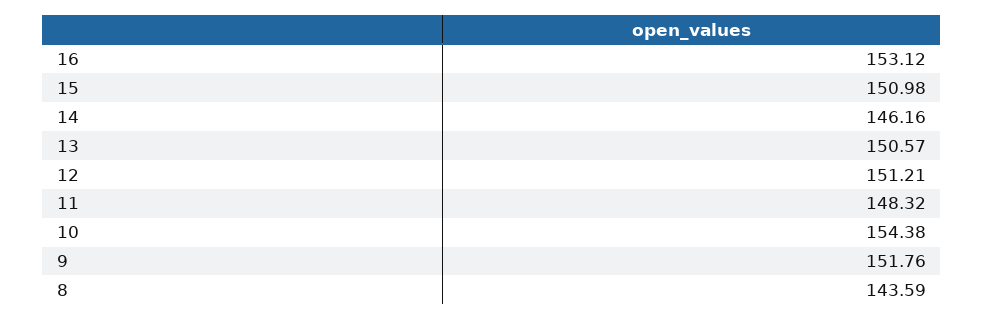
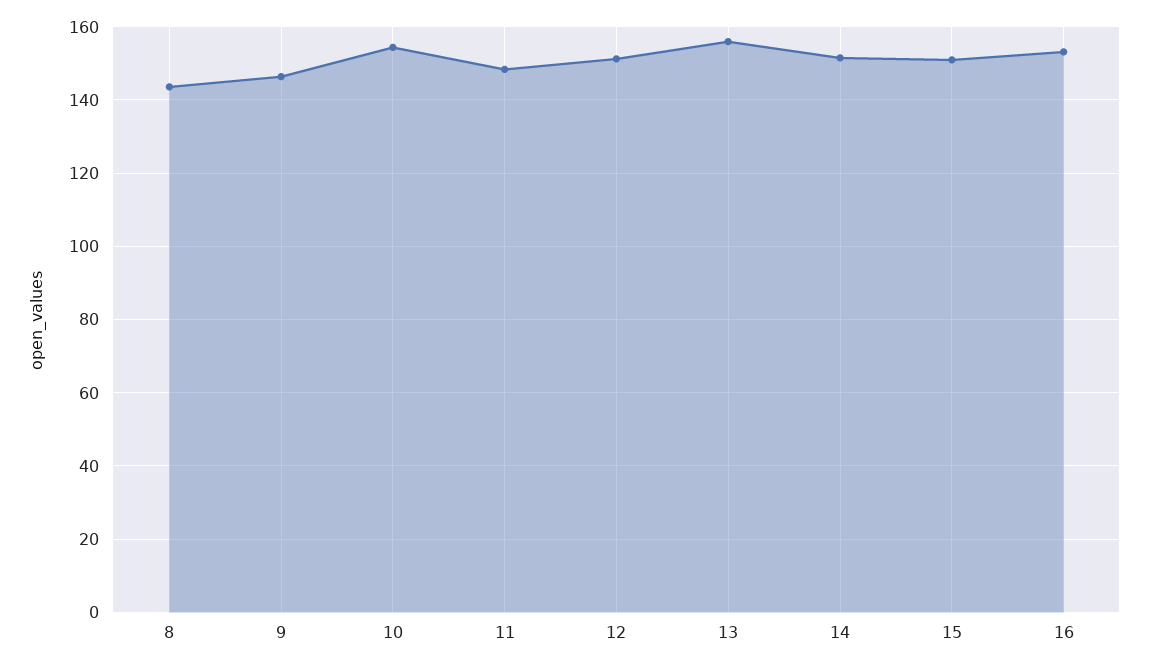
  {
    "16": 153.12,
    "15": 150.98,
-   "14": 146.16,
+   "14": 152,
-   "13": 150.57,
+   "13": 156,
    "12": 151.21,
    "11": 148.32,
    "10": 154.38,
-   "9": 151.76,
+   "9": 146,
    "8": 143.59
  }

